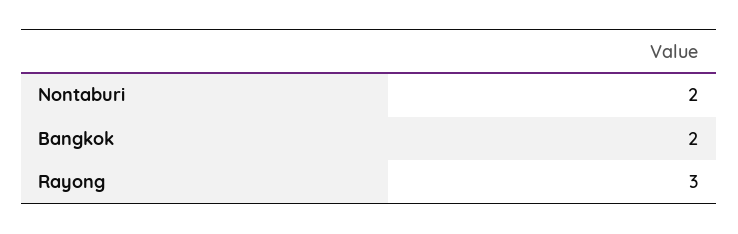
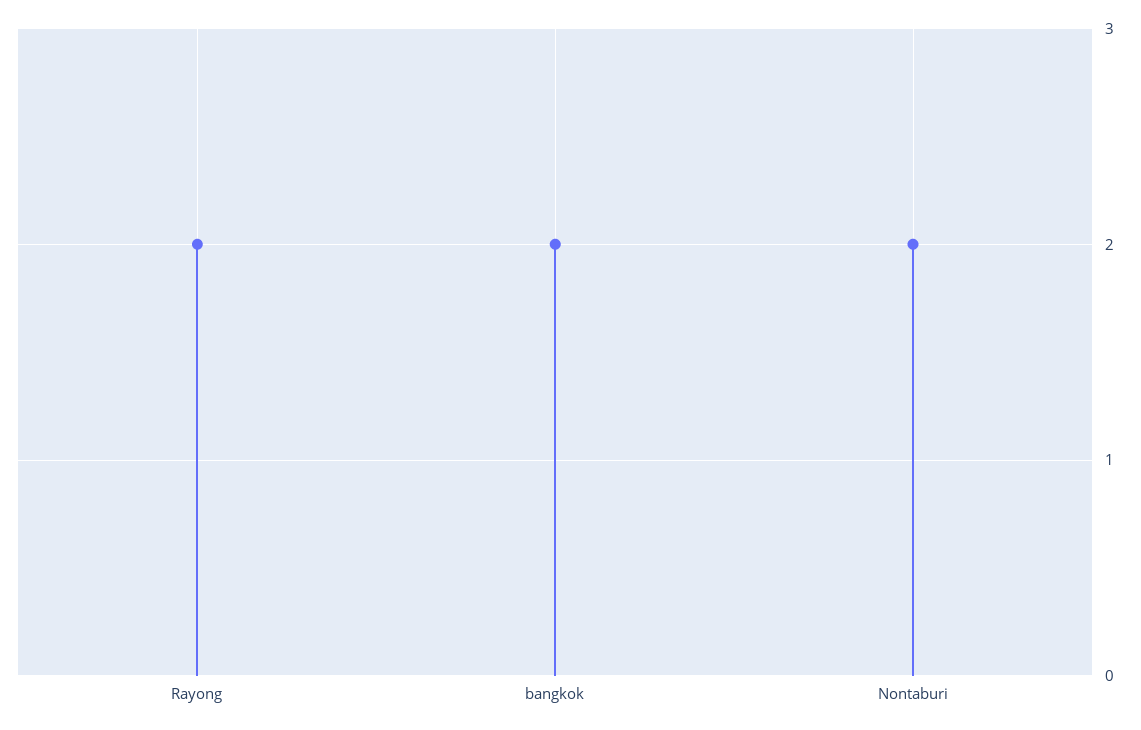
  {
    "Nontaburi": 2,
    "Bangkok": 2,
-   "Rayong": 3
+   "Rayong": 2
  }

